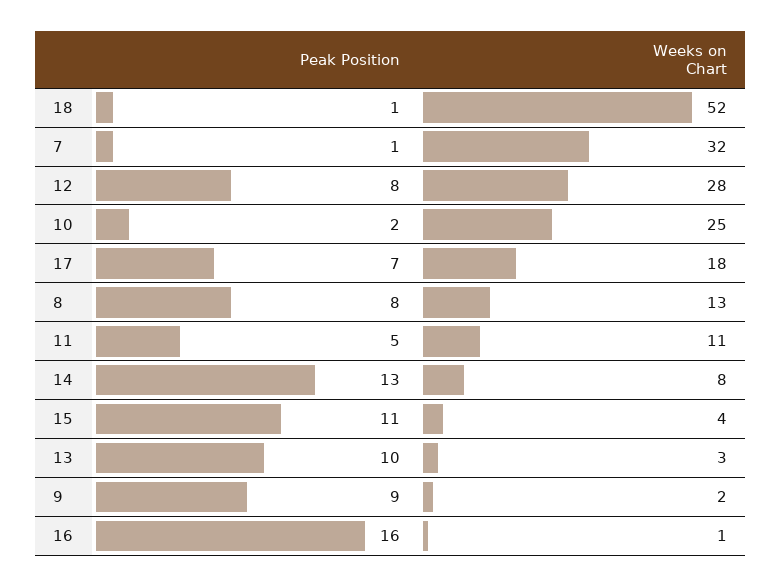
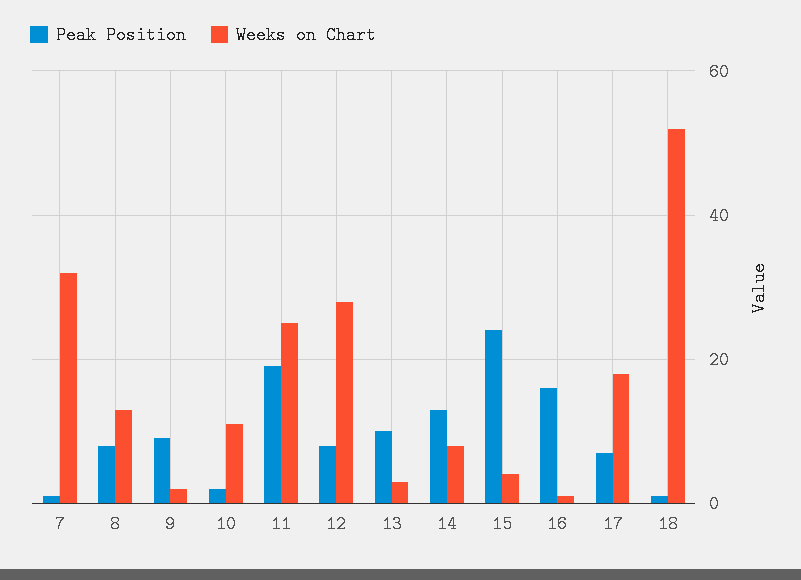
  {
    "Peak Position": {
      "18": 1,
      "7": 1,
      "12": 8,
      "10": 2,
      "17": 7,
      "8": 8,
-     "11": 5,
+     "11": 20,
      "14": 13,
-     "15": 11,
+     "15": 25,
      "13": 10,
      "9": 9,
      "16": 16
    },
    "Weeks on Chart": {
      "18": 52,
      "7": 32,
      "12": 28,
-     "10": 25,
+     "10": 10,
      "17": 18,
      "8": 13,
-     "11": 11,
+     "11": 25,
      "14": 8,
      "15": 4,
      "13": 3,
      "9": 2,
      "16": 1
    }
  }

